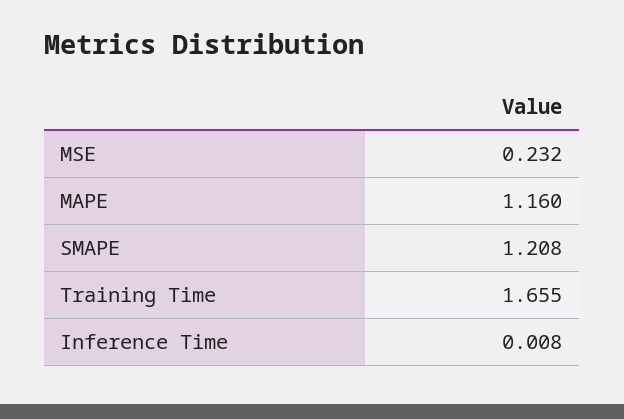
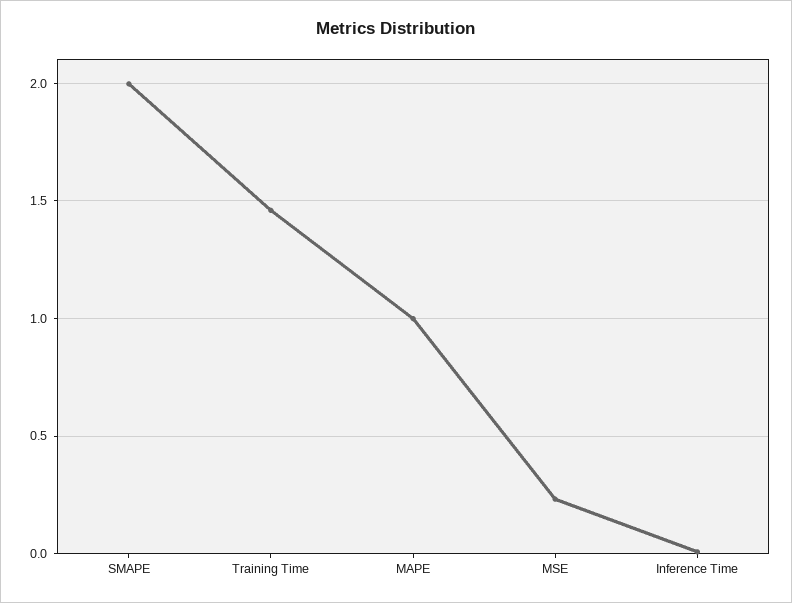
  {
    "MSE": 0.232,
-   "MAPE": 1.16,
+   "MAPE": 1,
-   "SMAPE": 1.208,
+   "SMAPE": 2,
-   "Training Time": 1.655,
+   "Training Time": 1.45,
    "Inference Time": 0.008
  }

